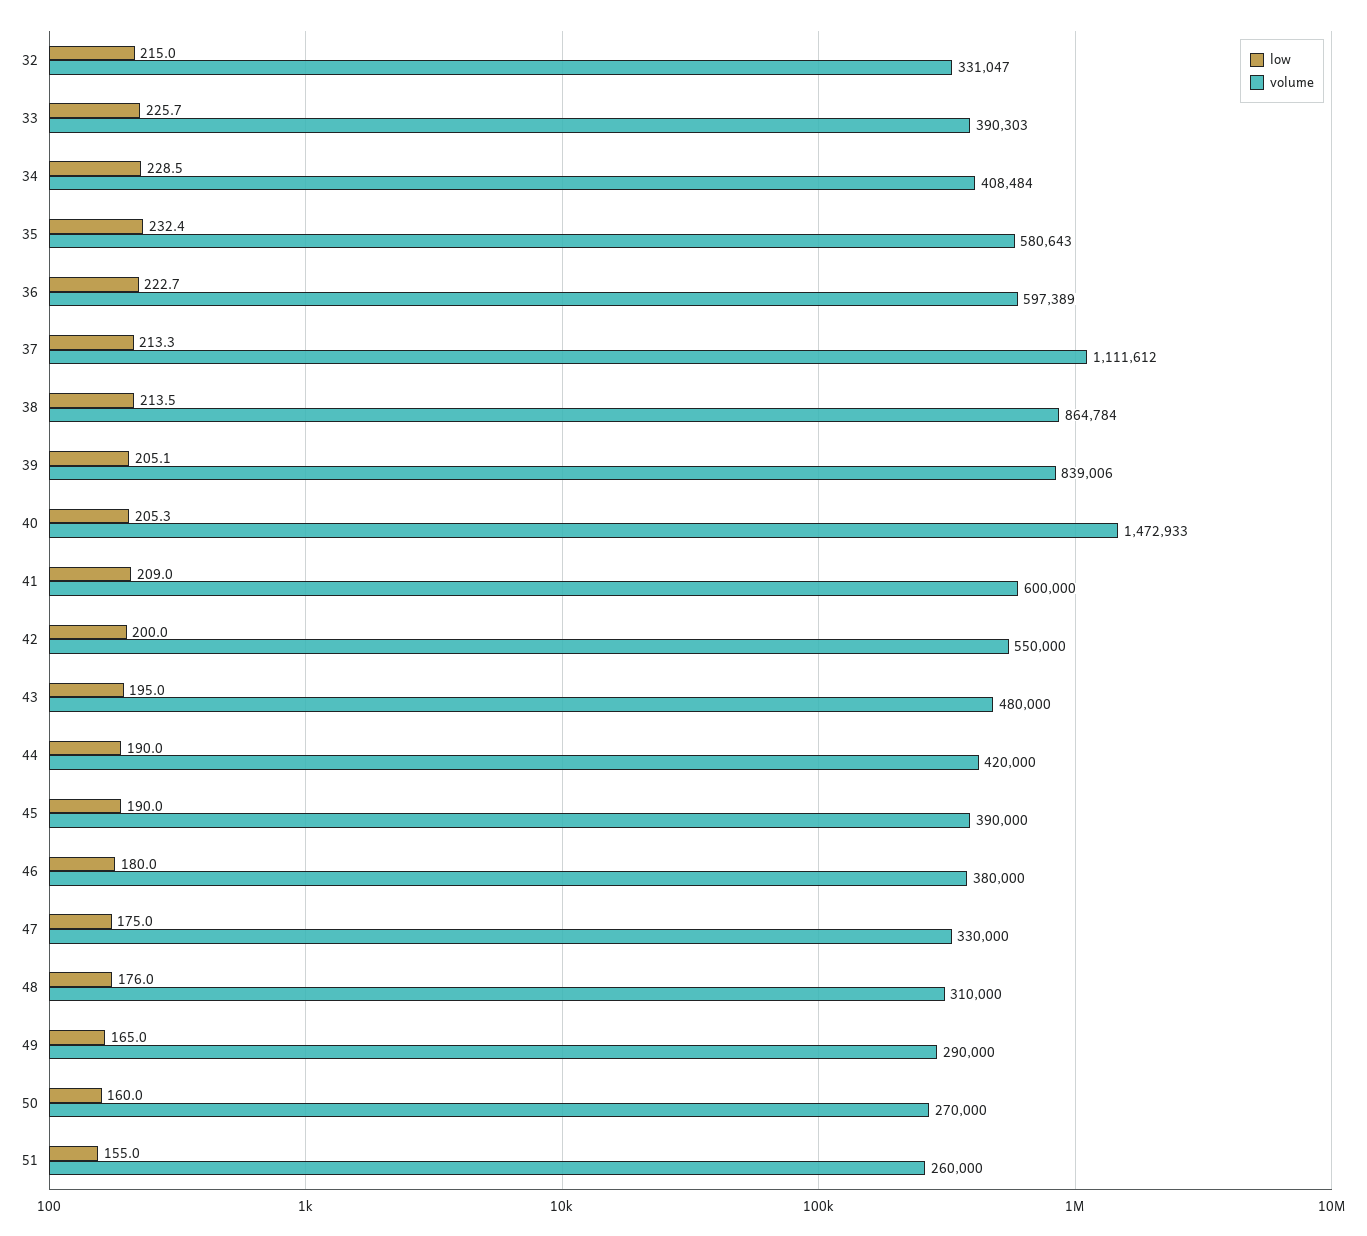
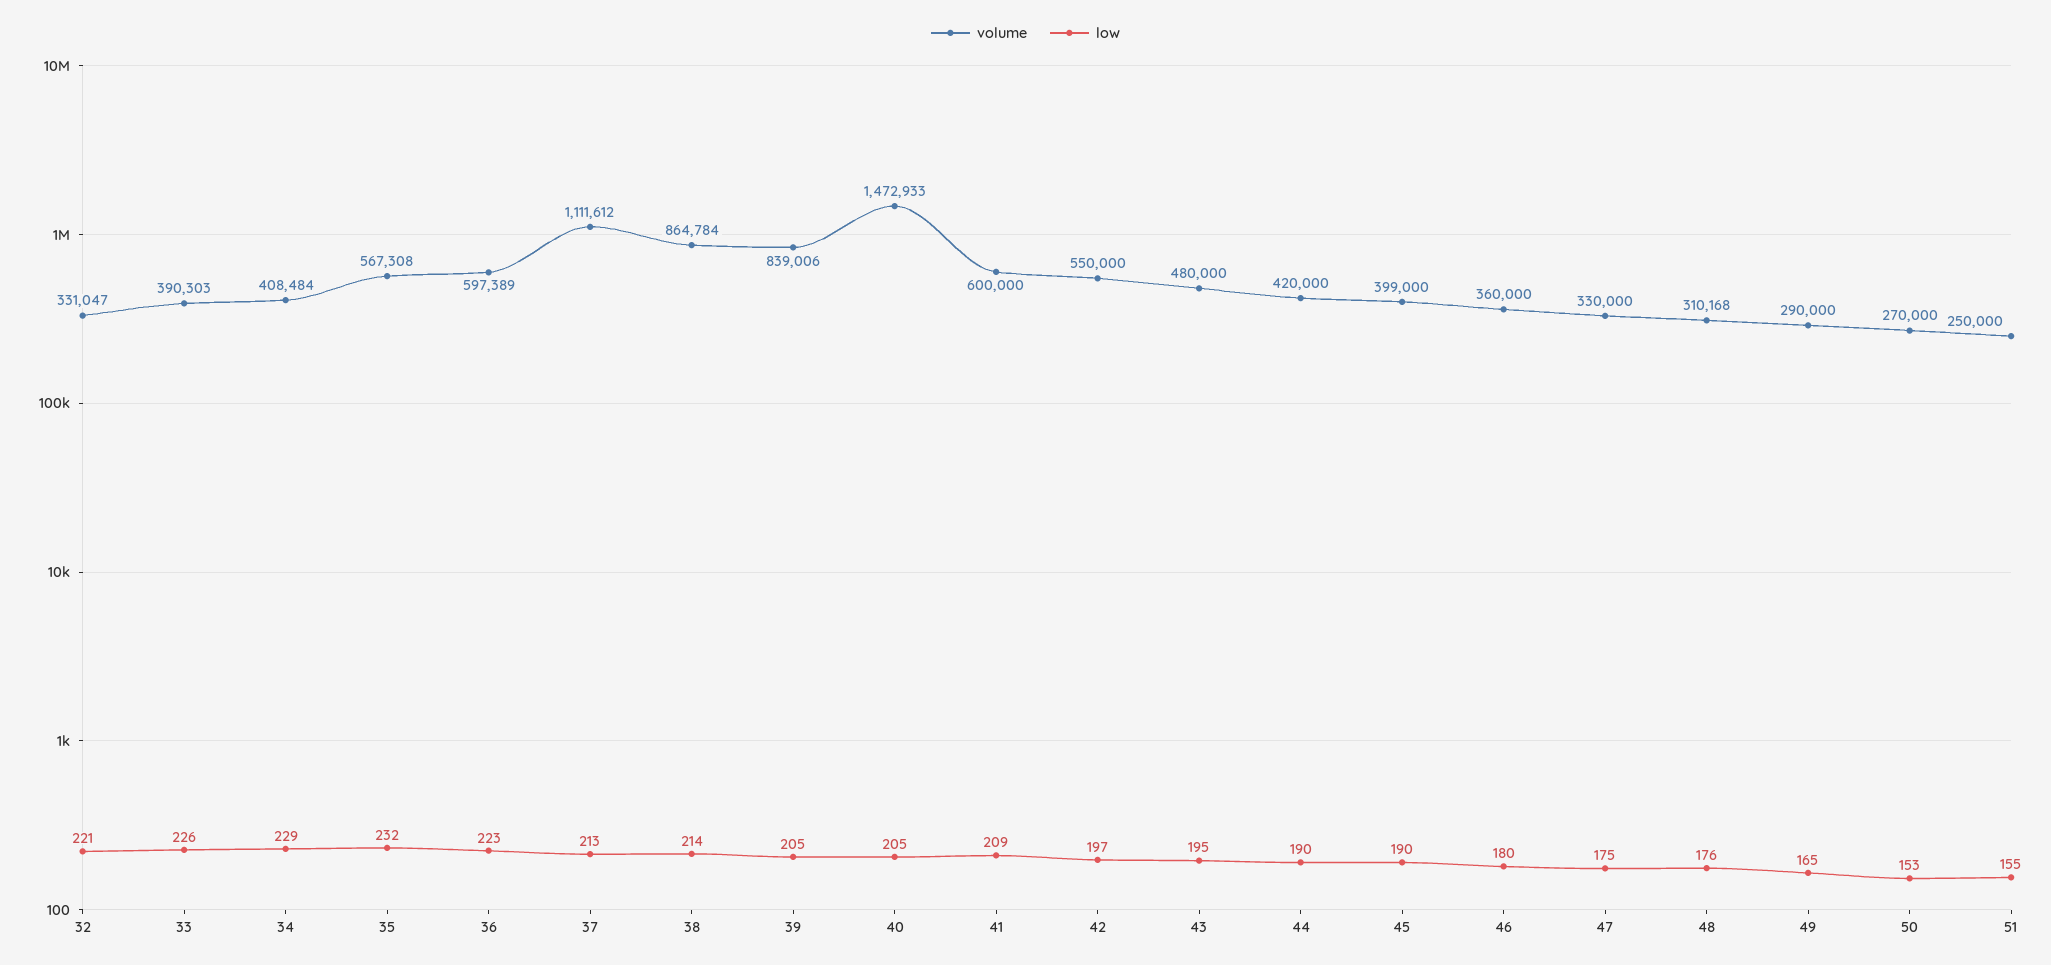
  {
    "low": {
-     "32": 215,
+     "32": 221,
      "33": 225.7,
      "34": 228.5,
      "35": 232.4,
      "36": 222.7,
      "37": 213.3,
      "38": 213.5,
      "39": 205.1,
      "40": 205.3,
      "41": 209,
-     "42": 200,
+     "42": 197,
      "43": 195,
      "44": 190,
      "45": 190,
      "46": 180,
      "47": 175,
      "48": 176,
      "49": 165,
-     "50": 160,
+     "50": 153,
      "51": 155
    },
    "volume": {
      "32": 331047,
      "33": 390303,
      "34": 408484,
-     "35": 580643,
+     "35": 567308,
      "36": 597389,
      "37": 1111612,
      "38": 864784,
      "39": 839006,
      "40": 1472933,
      "41": 600000,
      "42": 550000,
      "43": 480000,
      "44": 420000,
-     "45": 390000,
+     "45": 399000,
-     "46": 380000,
+     "46": 360000,
      "47": 330000,
-     "48": 310000,
+     "48": 310168,
      "49": 290000,
      "50": 270000,
-     "51": 260000
+     "51": 250000
    }
  }

